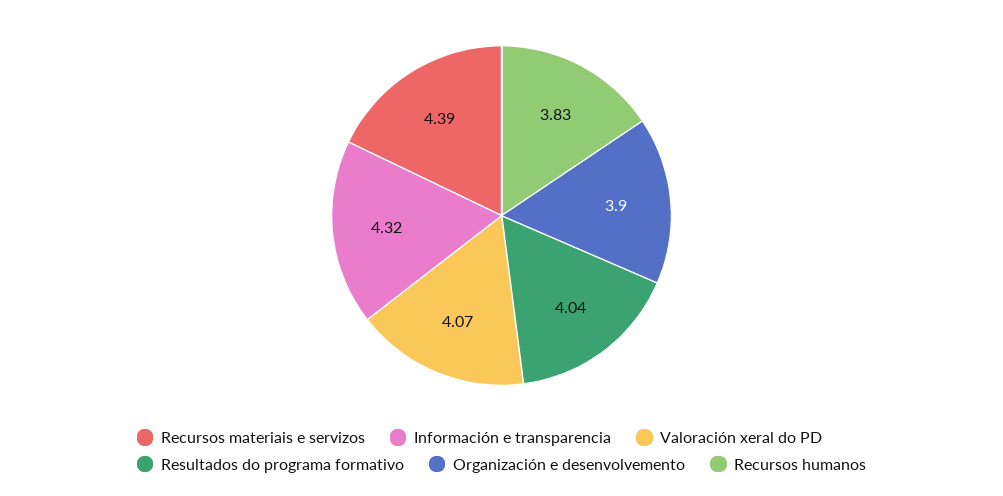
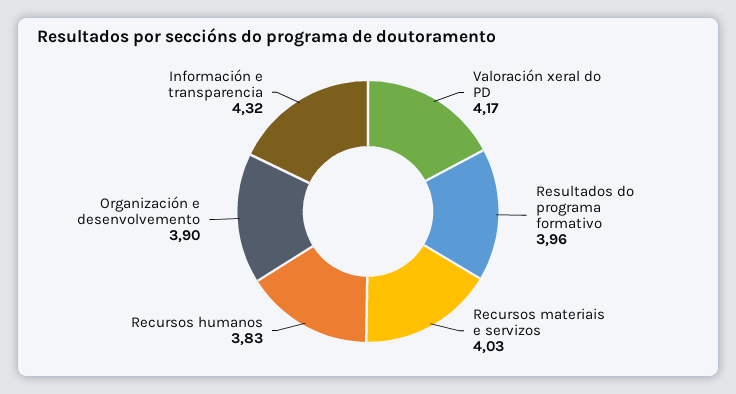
  {
-   "Recursos materiais e servizos": 4.39,
+   "Recursos materiais e servizos": 4.03,
    "Información e transparencia": 4.32,
-   "Valoración xeral do PD": 4.07,
+   "Valoración xeral do PD": 4.17,
-   "Resultados do programa formativo": 4.04,
+   "Resultados do programa formativo": 3.96,
    "Organización e desenvolvemento": 3.9,
    "Recursos humanos": 3.83
  }

